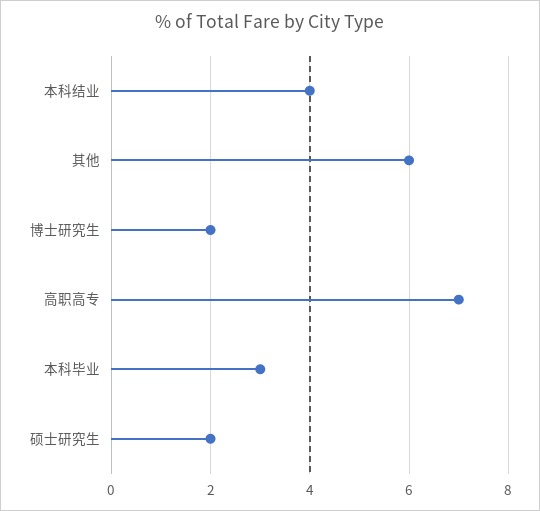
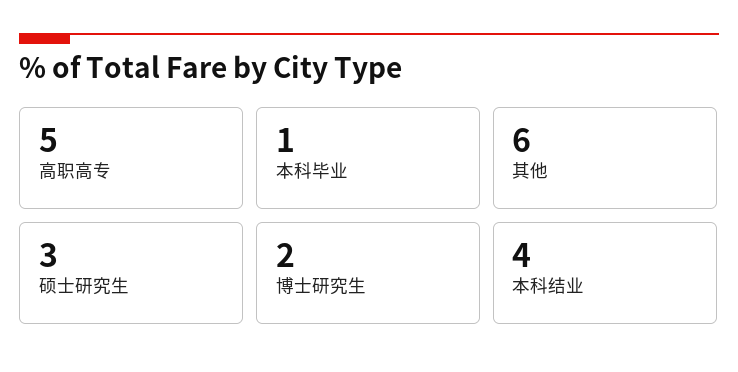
  {
    "本科结业": 4,
    "其他": 6,
    "博士研究生": 2,
-   "高职高专": 7,
+   "高职高专": 5,
-   "本科毕业": 3,
+   "本科毕业": 1,
-   "硕士研究生": 2
+   "硕士研究生": 3
  }

